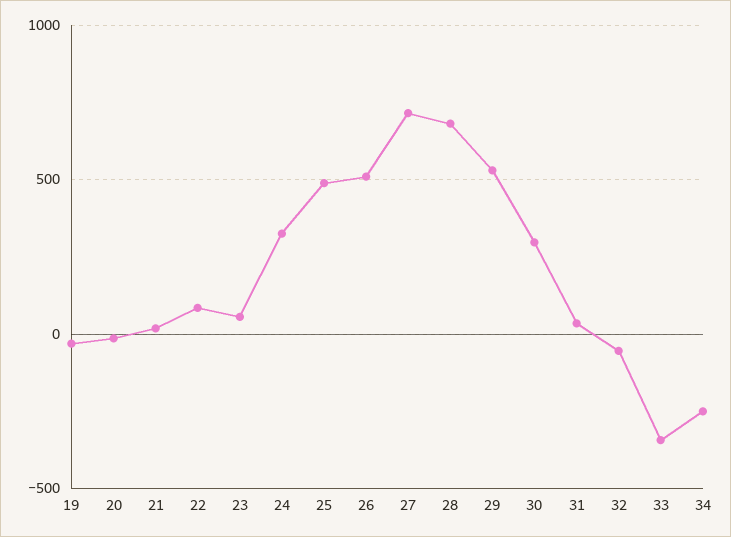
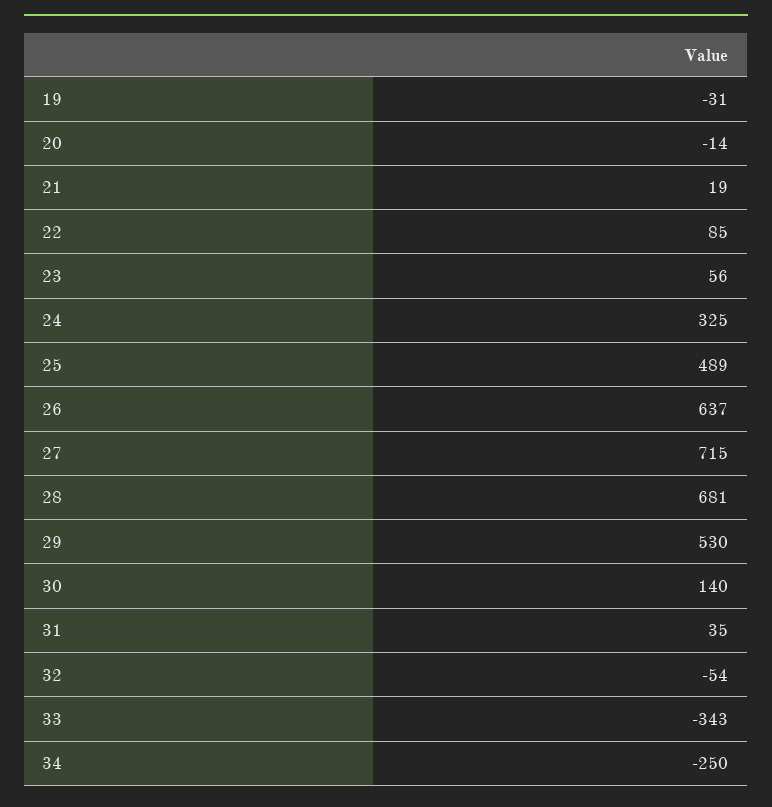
  {
    "19": -31,
    "20": -14,
    "21": 19,
    "22": 85,
    "23": 56,
    "24": 325,
    "25": 489,
-   "26": 500,
+   "26": 637,
    "27": 715,
    "28": 681,
    "29": 530,
-   "30": 300,
+   "30": 140,
    "31": 35,
    "32": -54,
    "33": -343,
    "34": -250
  }

